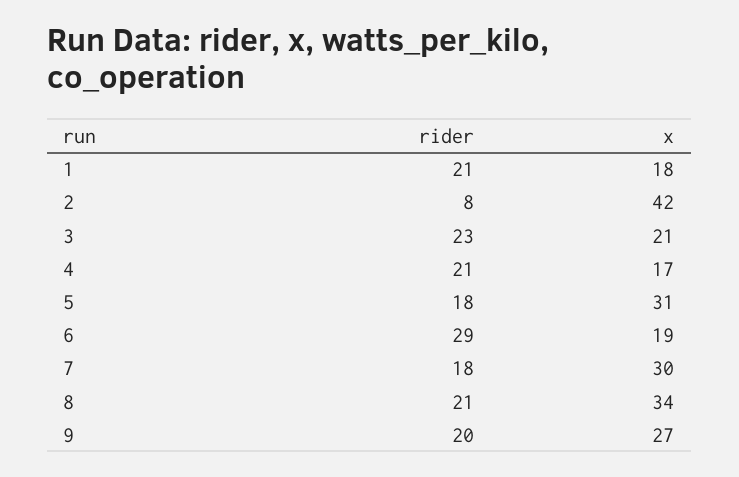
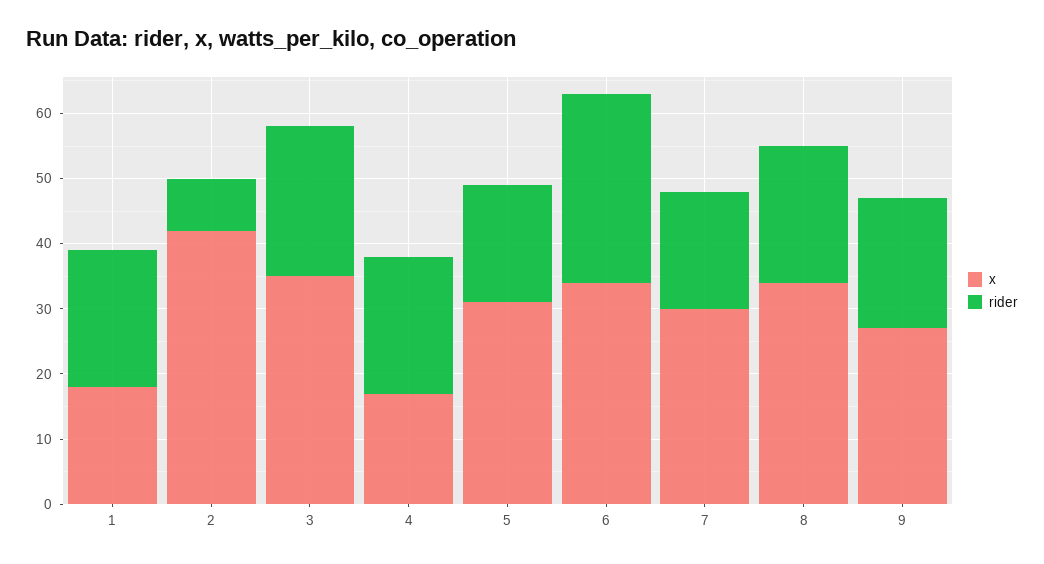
  {
    "rider": {
      "1": 21,
      "2": 8,
      "3": 23,
      "4": 21,
      "5": 18,
      "6": 29,
      "7": 18,
      "8": 21,
      "9": 20
    },
    "x": {
      "1": 18,
      "2": 42,
-     "3": 21,
+     "3": 35,
      "4": 17,
      "5": 31,
-     "6": 19,
+     "6": 35,
      "7": 30,
      "8": 34,
      "9": 27
    }
  }

